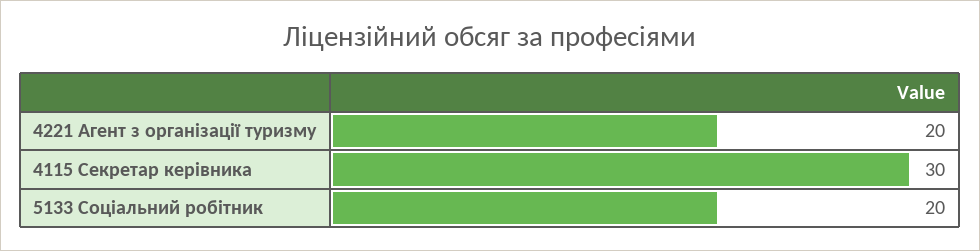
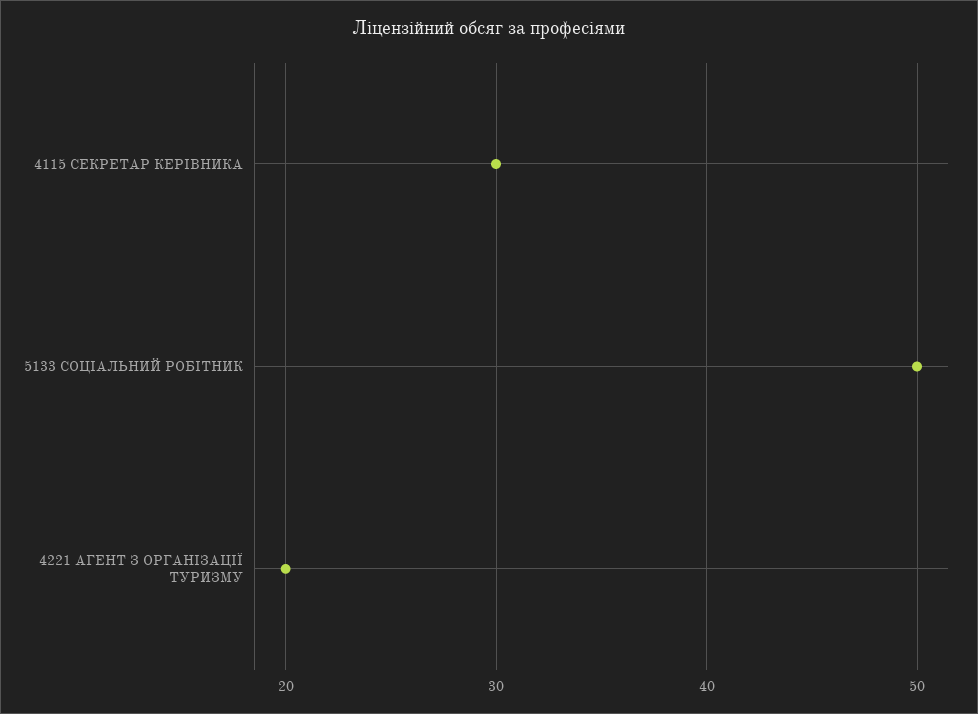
  {
    "4221 Агент з організації туризму": 20,
    "4115 Секретар керівника": 30,
-   "5133 Соціальний робітник": 20
+   "5133 Соціальний робітник": 50
  }

